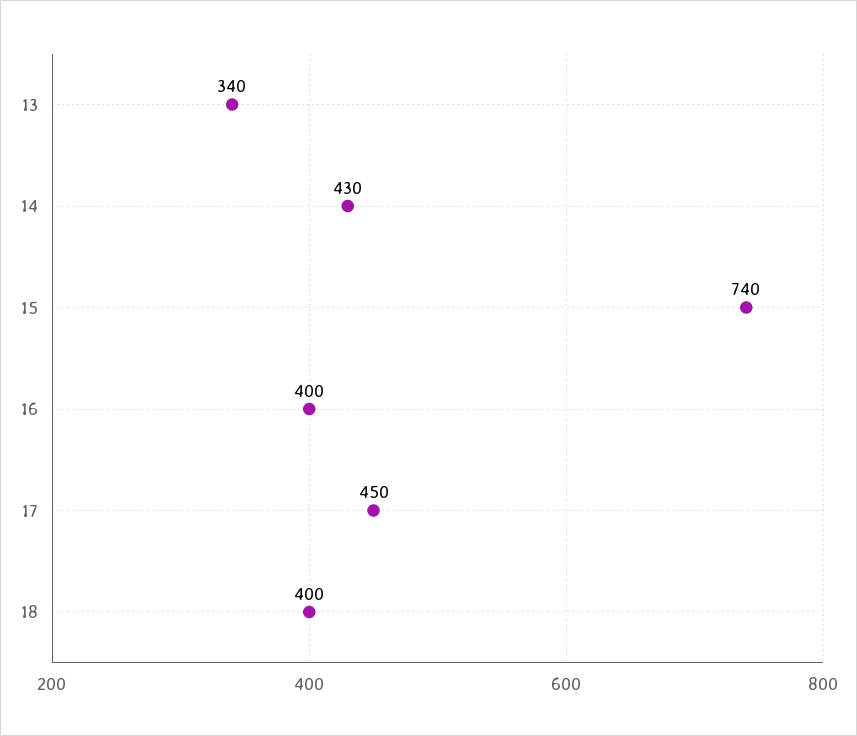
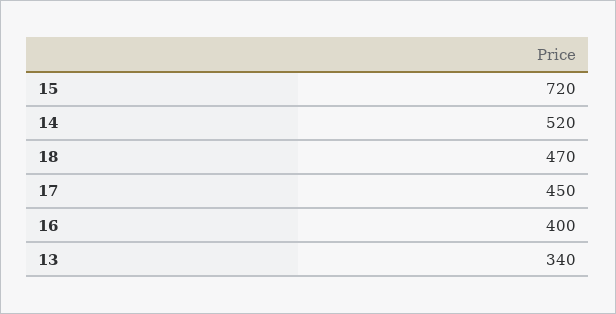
  {
    "13": 340,
-   "14": 430,
+   "14": 520,
-   "15": 740,
+   "15": 720,
    "16": 400,
    "17": 450,
-   "18": 400
+   "18": 470
  }

